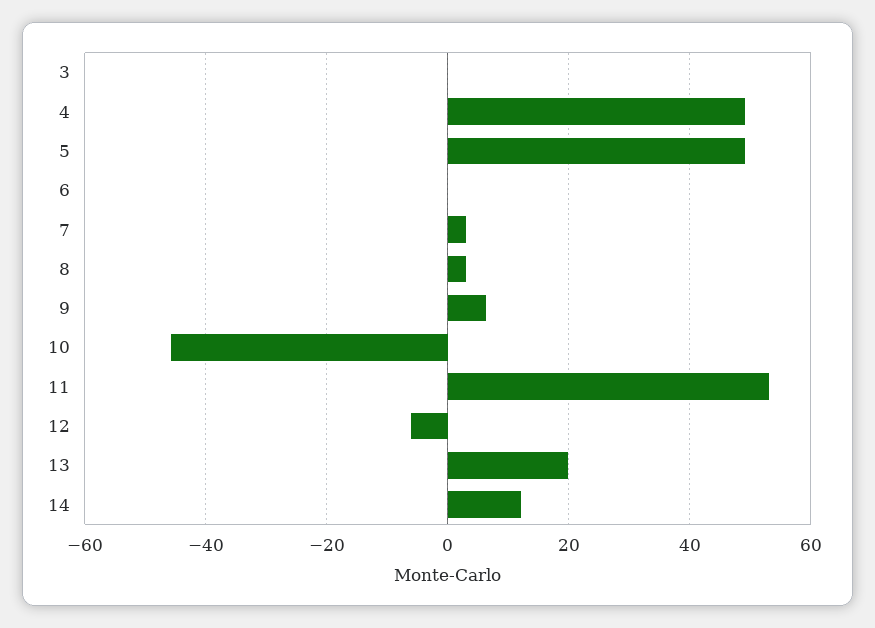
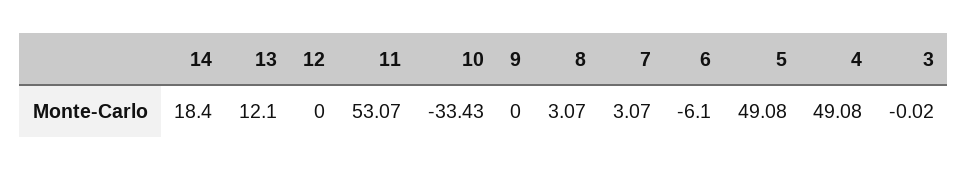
  {
    "3": -0.02,
    "4": 49.08,
    "5": 49.08,
-   "6": 0,
+   "6": -6.1,
    "7": 3.07,
    "8": 3.07,
-   "9": 6,
+   "9": 0,
-   "10": -46,
+   "10": -33.43,
    "11": 53.07,
-   "12": -6,
+   "12": 0,
-   "13": 20,
+   "13": 12.1,
-   "14": 12
+   "14": 18.4
  }

